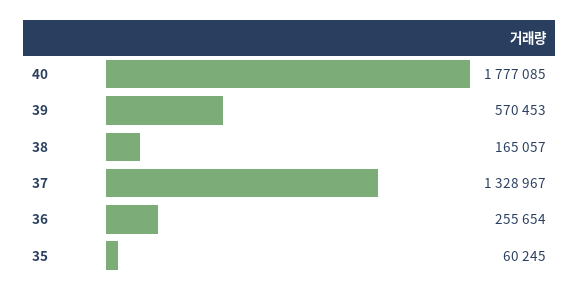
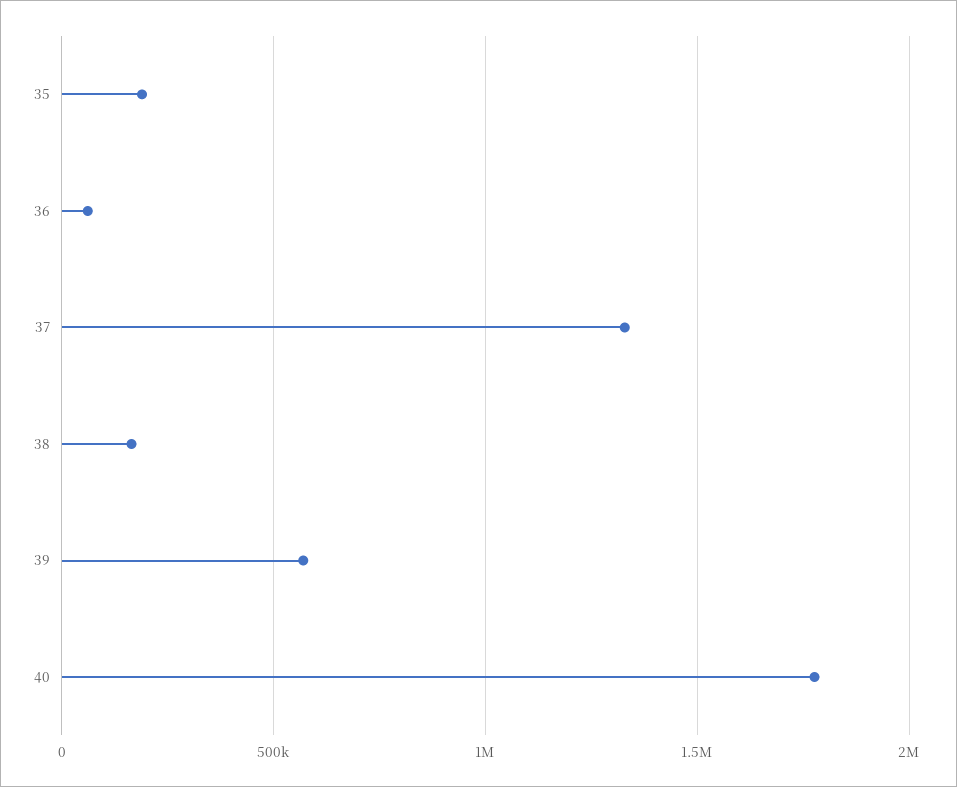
  {
    "40": 1777085,
    "39": 570453,
    "38": 165057,
    "37": 1328967,
-   "36": 255654,
+   "36": 50000,
-   "35": 60245
+   "35": 200000
  }

